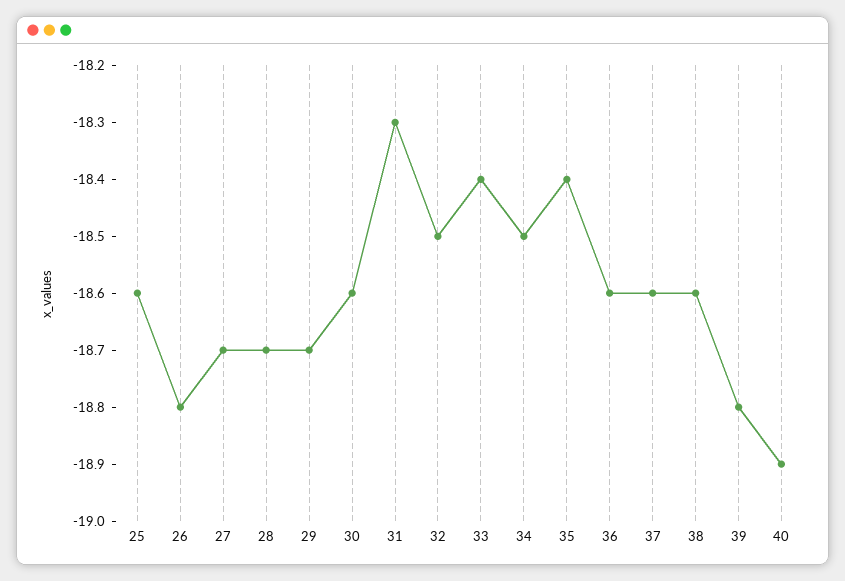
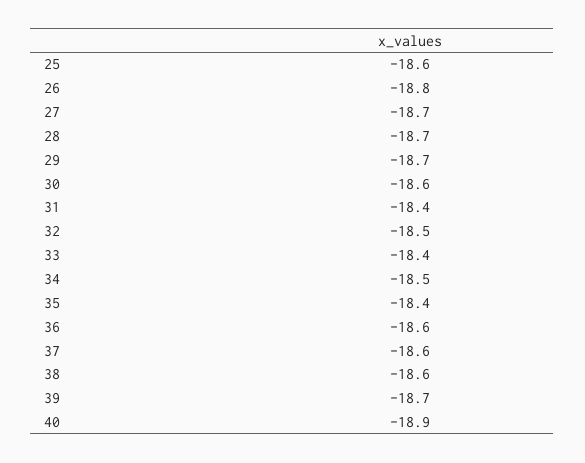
  {
    "25": -18.6,
    "26": -18.8,
    "27": -18.7,
    "28": -18.7,
    "29": -18.7,
    "30": -18.6,
-   "31": -18.3,
+   "31": -18.4,
    "32": -18.5,
    "33": -18.4,
    "34": -18.5,
    "35": -18.4,
    "36": -18.6,
    "37": -18.6,
    "38": -18.6,
-   "39": -18.8,
+   "39": -18.7,
    "40": -18.9
  }

